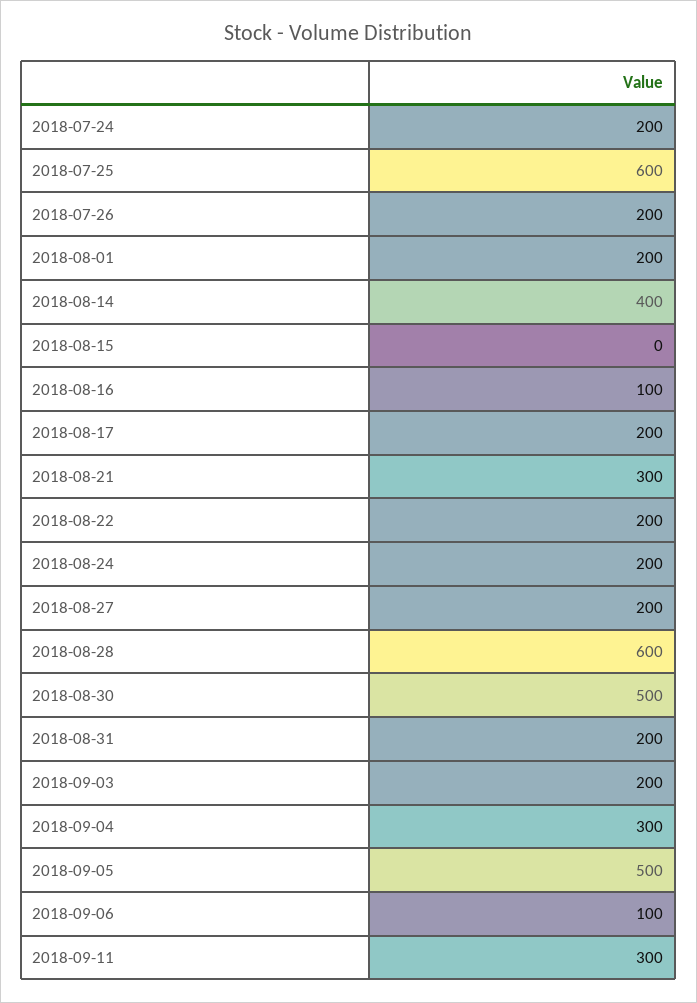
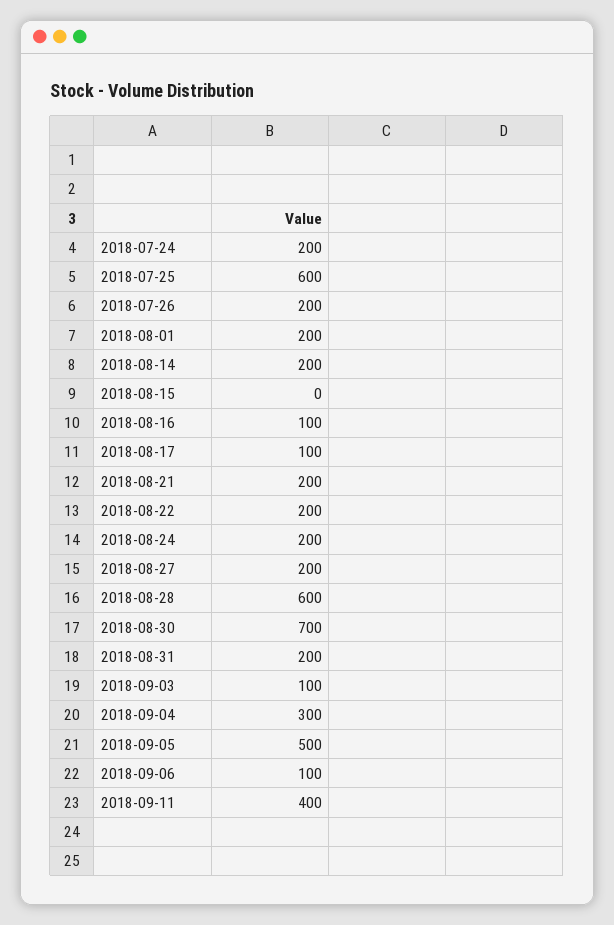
  {
    "2018-07-24": 200,
    "2018-07-25": 600,
    "2018-07-26": 200,
    "2018-08-01": 200,
-   "2018-08-14": 400,
+   "2018-08-14": 200,
    "2018-08-15": 0,
    "2018-08-16": 100,
-   "2018-08-17": 200,
+   "2018-08-17": 100,
-   "2018-08-21": 300,
+   "2018-08-21": 200,
    "2018-08-22": 200,
    "2018-08-24": 200,
    "2018-08-27": 200,
    "2018-08-28": 600,
-   "2018-08-30": 500,
+   "2018-08-30": 700,
    "2018-08-31": 200,
-   "2018-09-03": 200,
+   "2018-09-03": 100,
    "2018-09-04": 300,
    "2018-09-05": 500,
    "2018-09-06": 100,
-   "2018-09-11": 300
+   "2018-09-11": 400
  }

